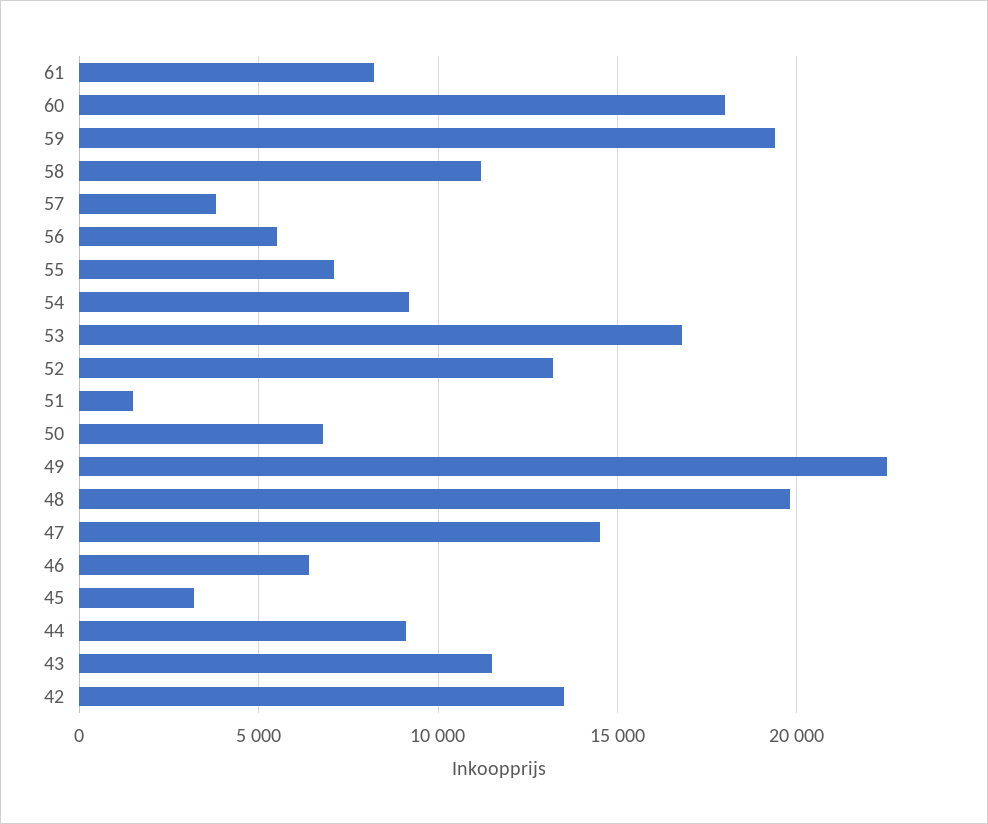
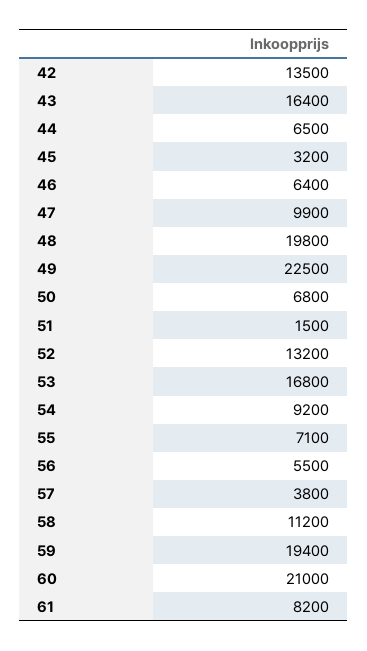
  {
    "61": 8200,
-   "60": 18000,
+   "60": 21000,
    "59": 19400,
    "58": 11200,
    "57": 3800,
    "56": 5500,
    "55": 7100,
    "54": 9200,
    "53": 16800,
    "52": 13200,
    "51": 1500,
    "50": 6800,
    "49": 22500,
    "48": 19800,
-   "47": 14500,
+   "47": 9900,
    "46": 6400,
    "45": 3200,
-   "44": 9000,
+   "44": 6500,
-   "43": 11500,
+   "43": 16400,
    "42": 13500
  }

